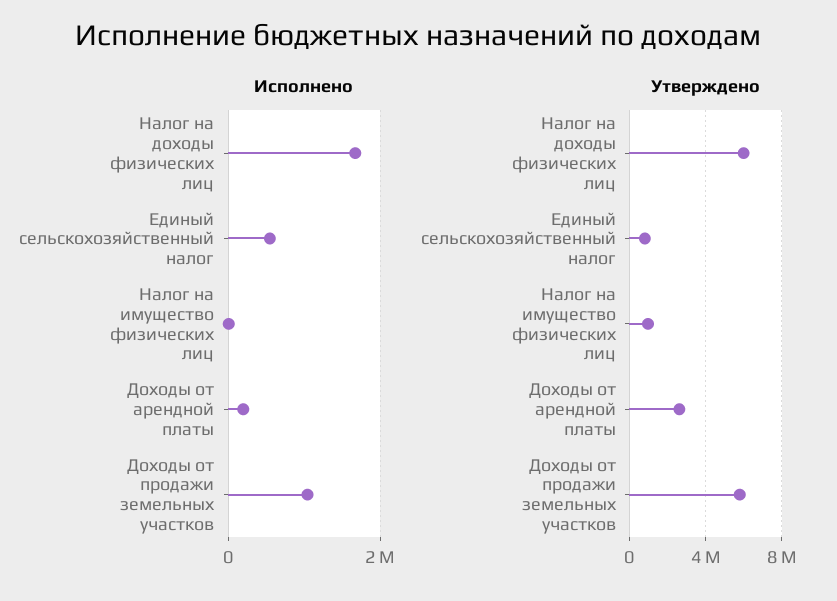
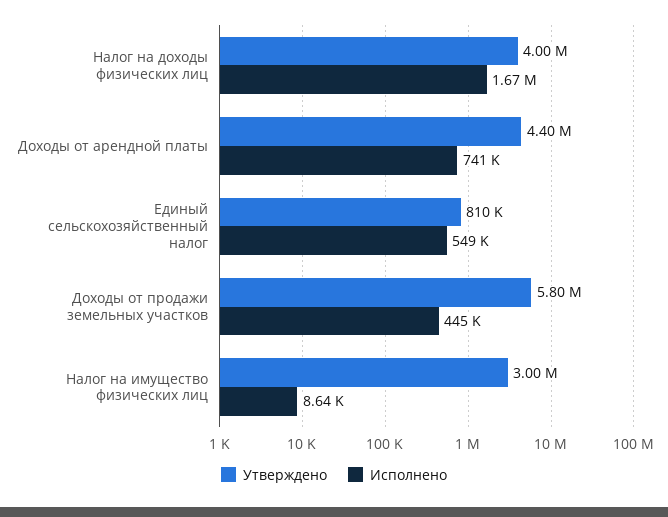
  {
    "Исполнено": {
      "Налог на доходы физических лиц": 1670000,
      "Единый сельскохозяйственный налог": 549000,
      "Налог на имущество физических лиц": 8640,
-     "Доходы от арендной платы": 200000,
+     "Доходы от арендной платы": 741000,
-     "Доходы от продажи земельных участков": 1000000
+     "Доходы от продажи земельных участков": 445000
    },
    "Утверждено": {
-     "Налог на доходы физических лиц": 6000000,
+     "Налог на доходы физических лиц": 4000000,
      "Единый сельскохозяйственный налог": 810000,
-     "Налог на имущество физических лиц": 1000000,
+     "Налог на имущество физических лиц": 3000000,
-     "Доходы от арендной платы": 2500000,
+     "Доходы от арендной платы": 4400000,
      "Доходы от продажи земельных участков": 5800000
    }
  }

